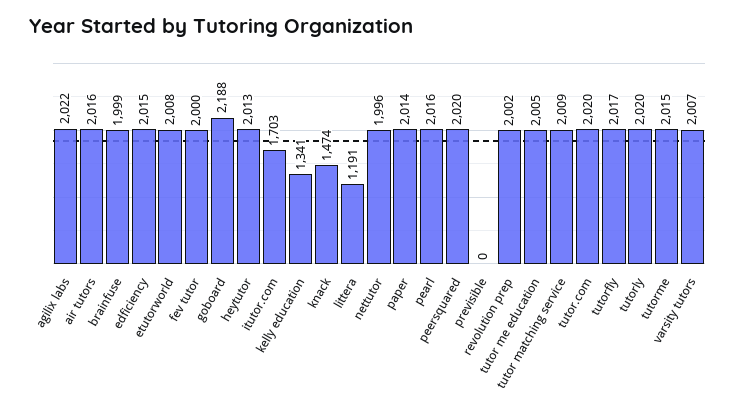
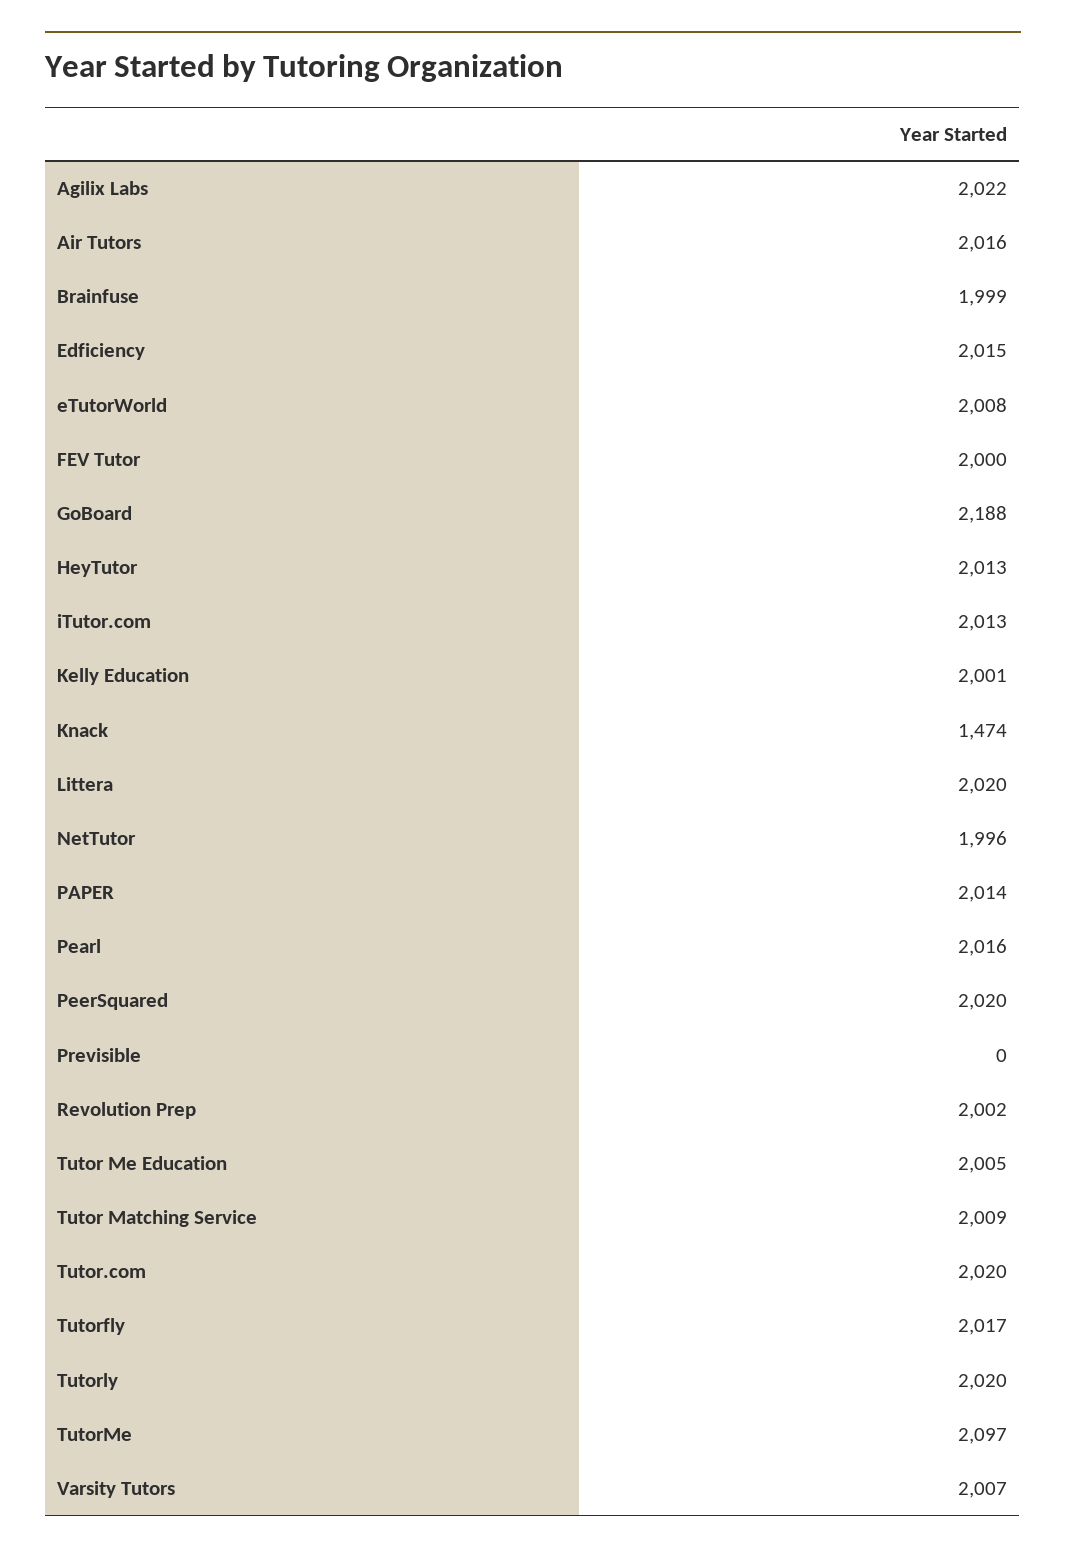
  {
    "agilix labs": 2022,
    "air tutors": 2016,
    "brainfuse": 1999,
    "edficiency": 2015,
    "etutorworld": 2008,
    "fev tutor": 2000,
    "goboard": 2188,
    "heytutor": 2013,
-   "itutor.com": 1703,
+   "itutor.com": 2013,
-   "kelly education": 1341,
+   "kelly education": 2001,
    "knack": 1474,
-   "littera": 1191,
+   "littera": 2020,
    "nettutor": 1996,
    "paper": 2014,
    "pearl": 2016,
    "peersquared": 2020,
    "previsible": 0,
    "revolution prep": 2002,
    "tutor me education": 2005,
    "tutor matching service": 2009,
    "tutor.com": 2020,
    "tutorfly": 2017,
    "tutorly": 2020,
-   "tutorme": 2015,
+   "tutorme": 2097,
    "varsity tutors": 2007
  }

